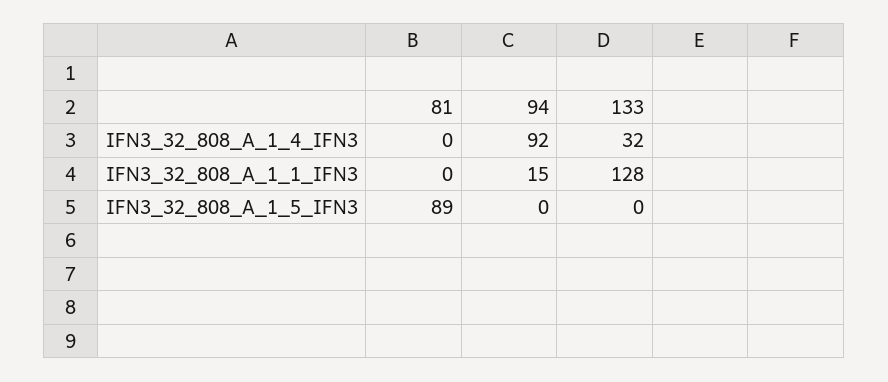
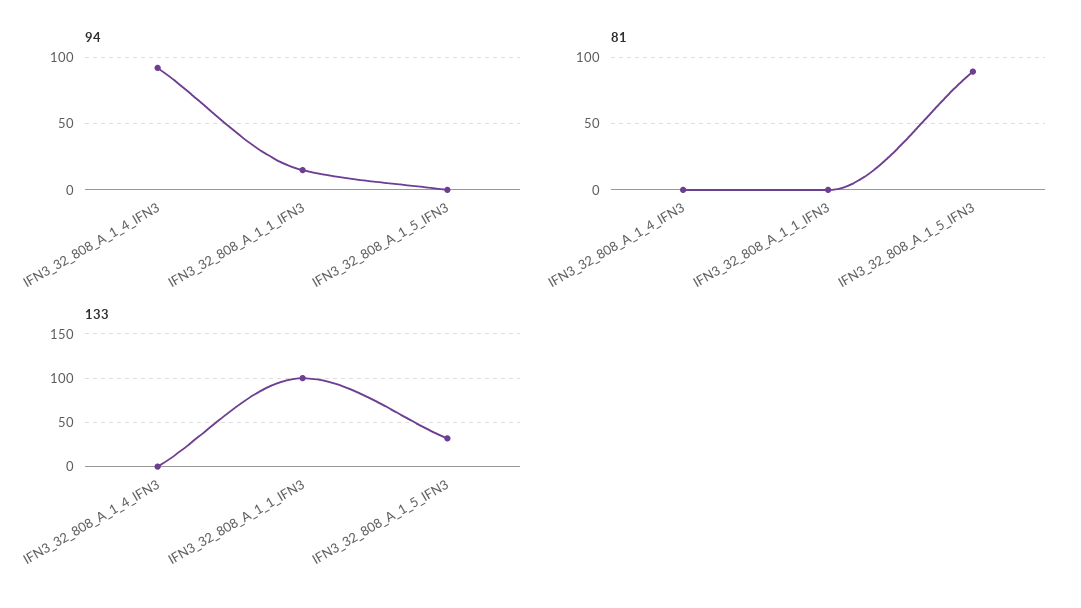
  {
    "81": {
      "IFN3_32_808_A_1_4_IFN3": 0,
      "IFN3_32_808_A_1_1_IFN3": 0,
      "IFN3_32_808_A_1_5_IFN3": 89
    },
    "94": {
      "IFN3_32_808_A_1_4_IFN3": 92,
      "IFN3_32_808_A_1_1_IFN3": 15,
      "IFN3_32_808_A_1_5_IFN3": 0
    },
    "133": {
-     "IFN3_32_808_A_1_4_IFN3": 32,
+     "IFN3_32_808_A_1_4_IFN3": 0,
-     "IFN3_32_808_A_1_1_IFN3": 128,
+     "IFN3_32_808_A_1_1_IFN3": 100,
-     "IFN3_32_808_A_1_5_IFN3": 0
+     "IFN3_32_808_A_1_5_IFN3": 30
    }
  }

